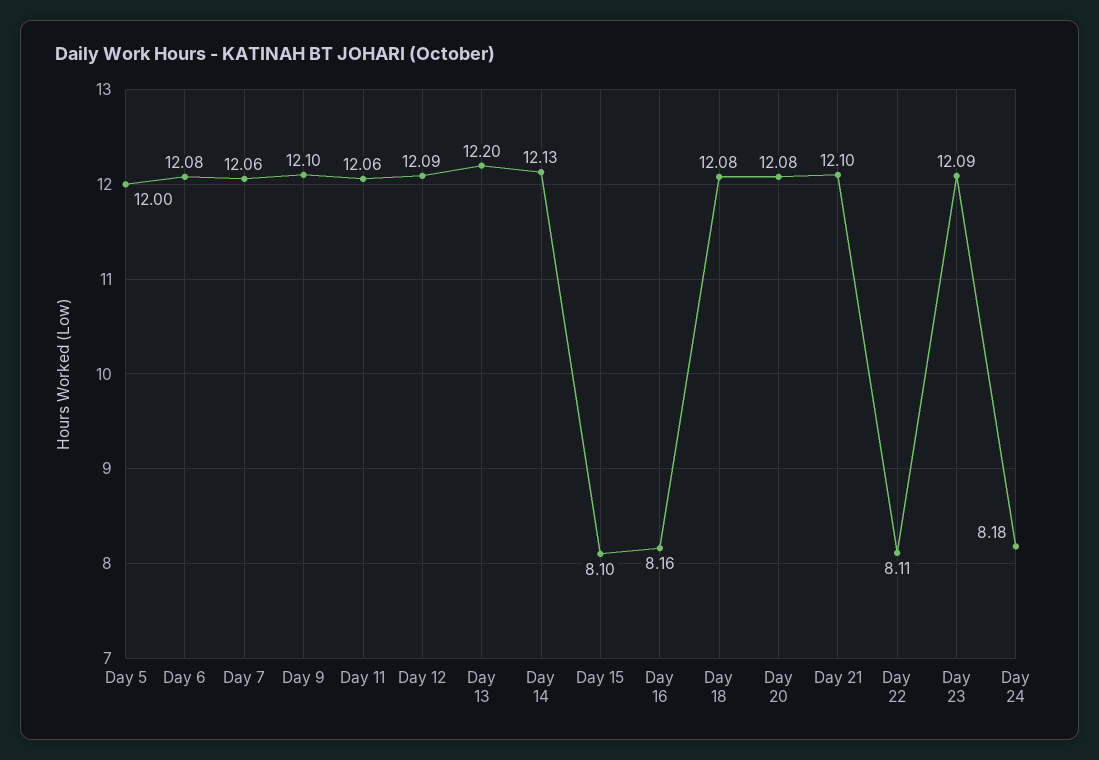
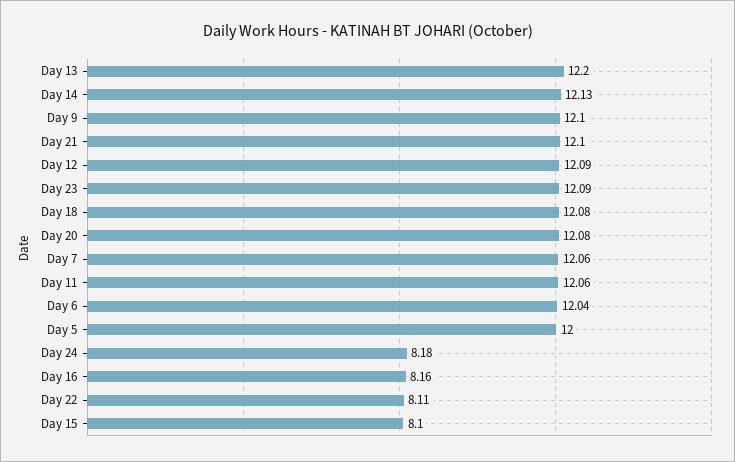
  {
    "Day 5": 12,
-   "Day 6": 12.08,
+   "Day 6": 12.04,
    "Day 7": 12.06,
    "Day 9": 12.1,
    "Day 11": 12.06,
    "Day 12": 12.09,
    "Day 13": 12.2,
    "Day 14": 12.13,
    "Day 15": 8.1,
    "Day 16": 8.16,
    "Day 18": 12.08,
    "Day 20": 12.08,
    "Day 21": 12.1,
    "Day 22": 8.11,
    "Day 23": 12.09,
    "Day 24": 8.18
  }

